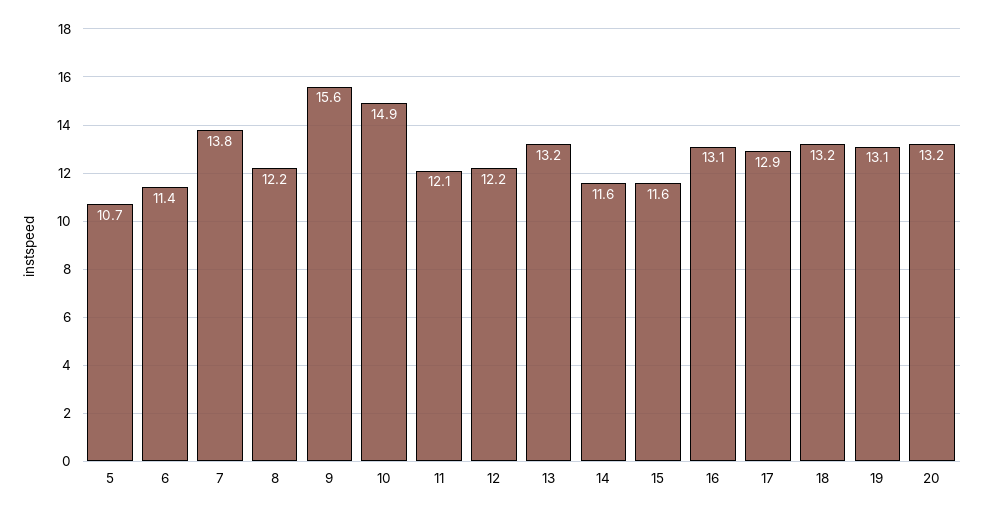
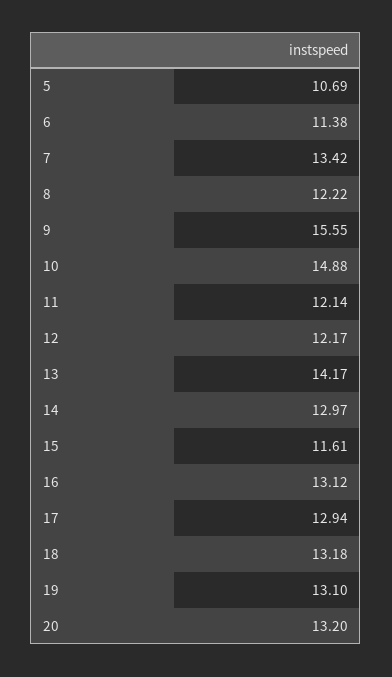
  {
    "5": 10.69,
    "6": 11.38,
-   "7": 13.8,
+   "7": 13.42,
    "8": 12.22,
    "9": 15.55,
    "10": 14.88,
    "11": 12.14,
    "12": 12.17,
-   "13": 13.2,
+   "13": 14.17,
-   "14": 11.6,
+   "14": 12.97,
    "15": 11.61,
    "16": 13.12,
    "17": 12.94,
    "18": 13.18,
    "19": 13.1,
    "20": 13.2
  }

